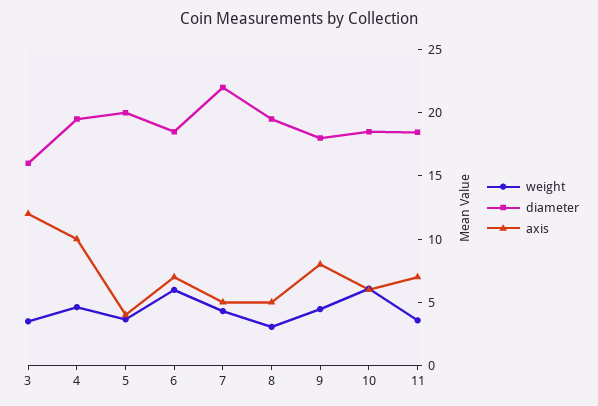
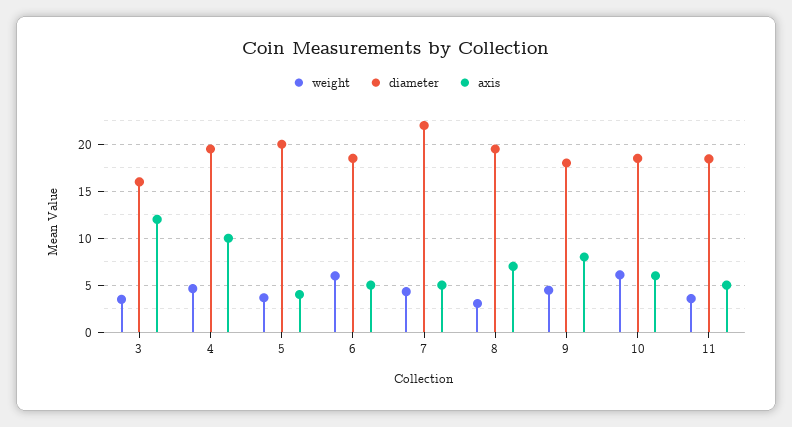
  {
    "weight": {
      "3": 3,
      "4": 5,
      "5": 4,
      "6": 6,
      "7": 4,
      "8": 3,
      "9": 4,
      "10": 6,
      "11": 4
    },
    "diameter": {
      "3": 16,
      "4": 20,
      "5": 20,
      "6": 19,
      "7": 22,
      "8": 20,
      "9": 18,
      "10": 19,
      "11": 18
    },
    "axis": {
      "3": 12,
      "4": 10,
      "5": 4,
-     "6": 7,
+     "6": 5,
      "7": 5,
-     "8": 5,
+     "8": 7,
      "9": 8,
      "10": 6,
-     "11": 7
+     "11": 5
    }
  }

